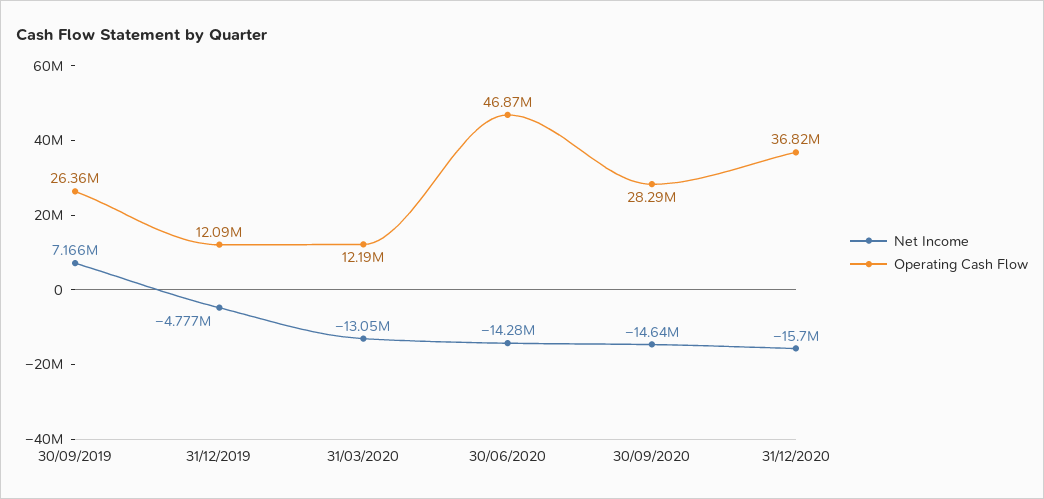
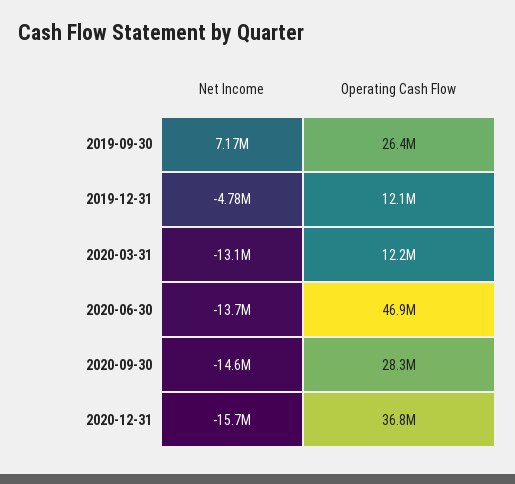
  {
    "Net Income": {
      "30/09/2019": 7166000,
      "31/12/2019": -4777000,
      "31/03/2020": -13050000,
-     "30/06/2020": -14280000,
+     "30/06/2020": -13700000,
      "30/09/2020": -14640000,
      "31/12/2020": -15700000
    },
    "Operating Cash Flow": {
      "30/09/2019": 26360000,
      "31/12/2019": 12090000,
      "31/03/2020": 12190000,
      "30/06/2020": 46870000,
      "30/09/2020": 28290000,
      "31/12/2020": 36820000
    }
  }

